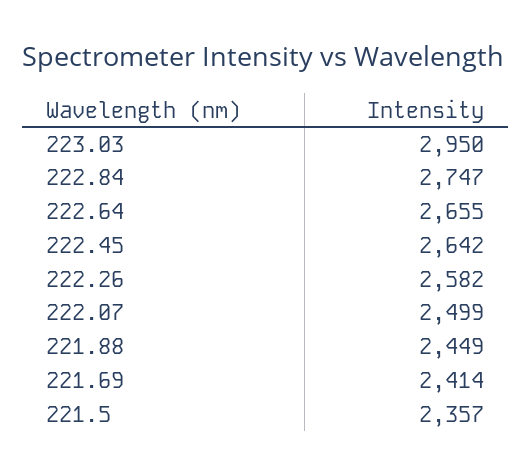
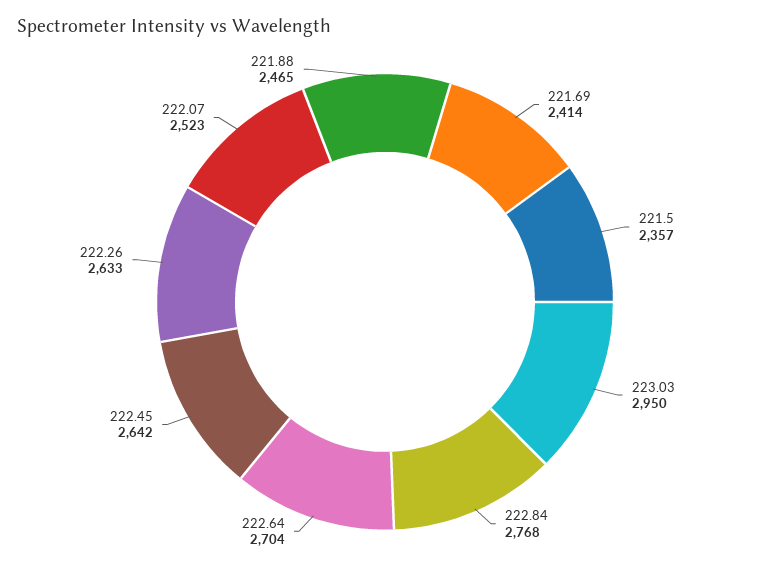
  {
    "223.03": 2950,
-   "222.84": 2747,
+   "222.84": 2768,
-   "222.64": 2655,
+   "222.64": 2704,
    "222.45": 2642,
-   "222.26": 2582,
+   "222.26": 2633,
-   "222.07": 2499,
+   "222.07": 2523,
-   "221.88": 2449,
+   "221.88": 2465,
    "221.69": 2414,
    "221.5": 2357
  }

